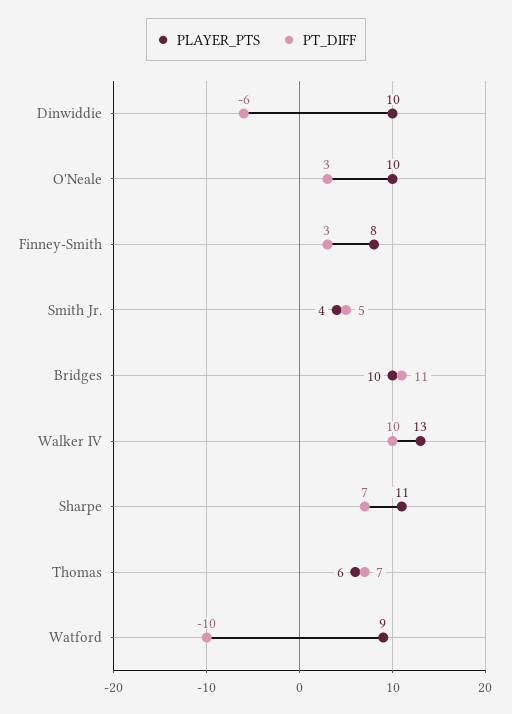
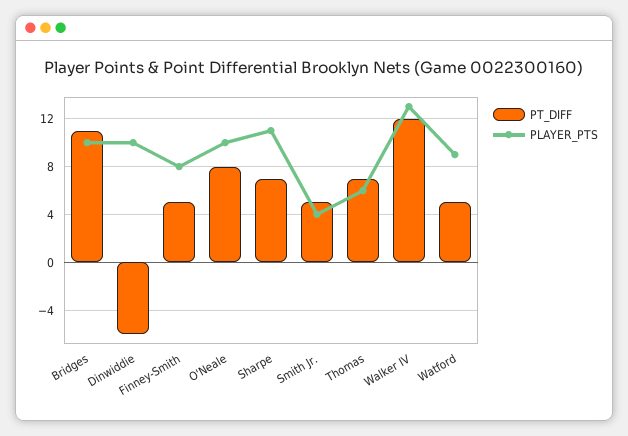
  {
    "PLAYER_PTS": {
      "Dinwiddie": 10,
      "O'Neale": 10,
      "Finney-Smith": 8,
      "Smith Jr.": 4,
      "Bridges": 10,
      "Walker IV": 13,
      "Sharpe": 11,
      "Thomas": 6,
      "Watford": 9
    },
    "PT_DIFF": {
      "Dinwiddie": -6,
-     "O'Neale": 3,
+     "O'Neale": 8,
-     "Finney-Smith": 3,
+     "Finney-Smith": 5,
      "Smith Jr.": 5,
      "Bridges": 11,
-     "Walker IV": 10,
+     "Walker IV": 12,
      "Sharpe": 7,
      "Thomas": 7,
-     "Watford": -10
+     "Watford": 5
    }
  }

